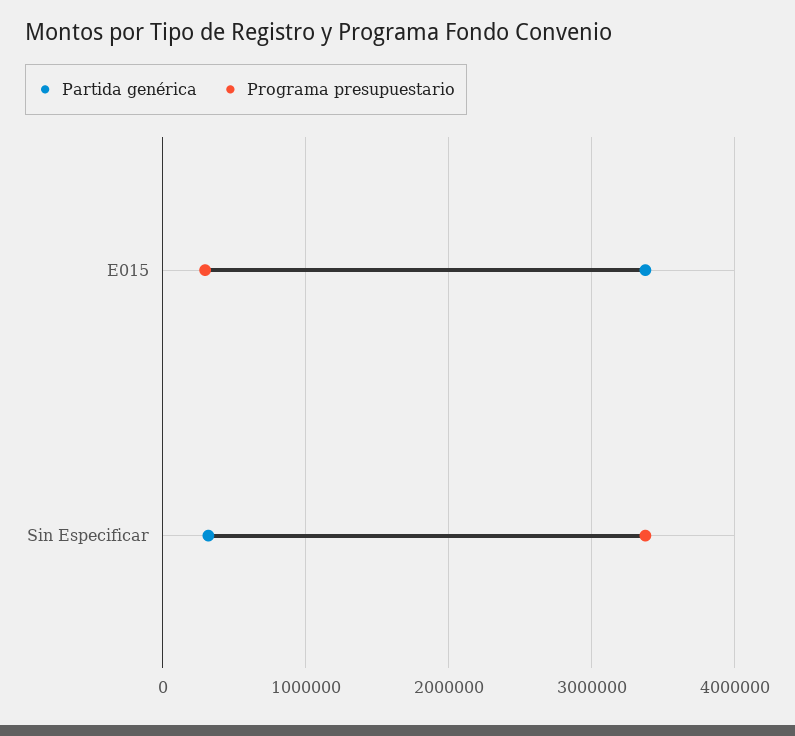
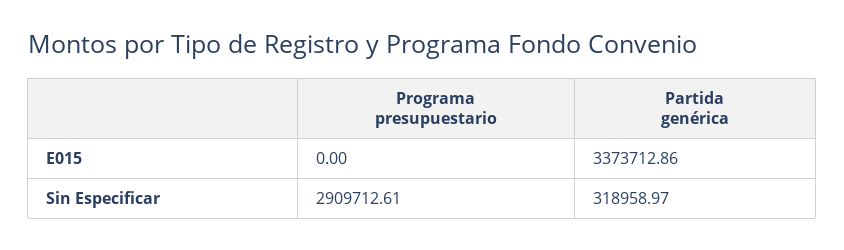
  {
    "Partida genérica": {
      "E015": 3373712.86,
      "Sin Especificar": 318958.97
    },
    "Programa presupuestario": {
-     "E015": 300000,
+     "E015": 0,
-     "Sin Especificar": 3400000
+     "Sin Especificar": 2909712.61
    }
  }

